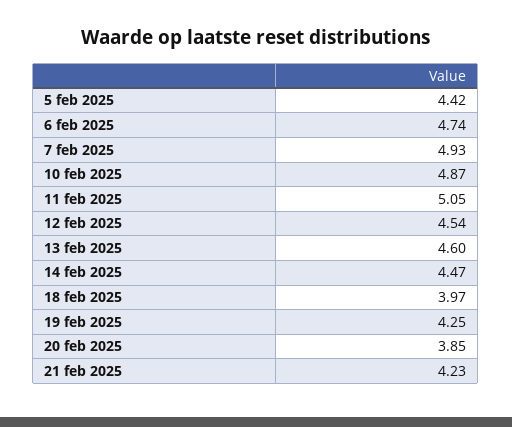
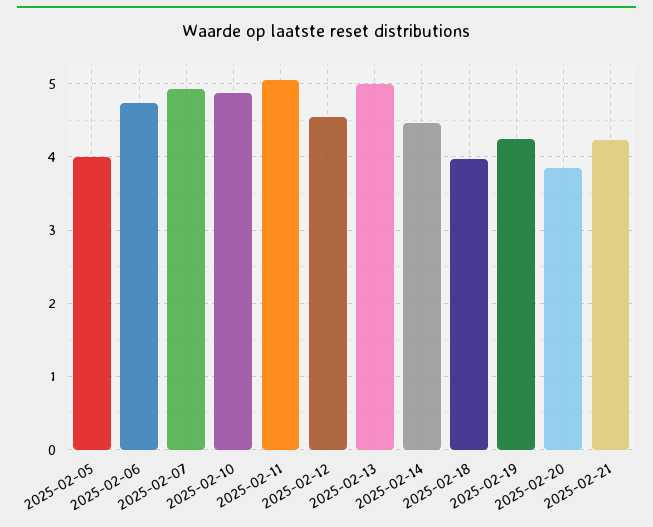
  {
-   "5 feb 2025": 4.42,
+   "5 feb 2025": 4,
    "6 feb 2025": 4.74,
    "7 feb 2025": 4.93,
    "10 feb 2025": 4.87,
    "11 feb 2025": 5.05,
    "12 feb 2025": 4.54,
-   "13 feb 2025": 4.6,
+   "13 feb 2025": 5,
    "14 feb 2025": 4.47,
    "18 feb 2025": 3.97,
    "19 feb 2025": 4.25,
    "20 feb 2025": 3.85,
    "21 feb 2025": 4.23
  }

